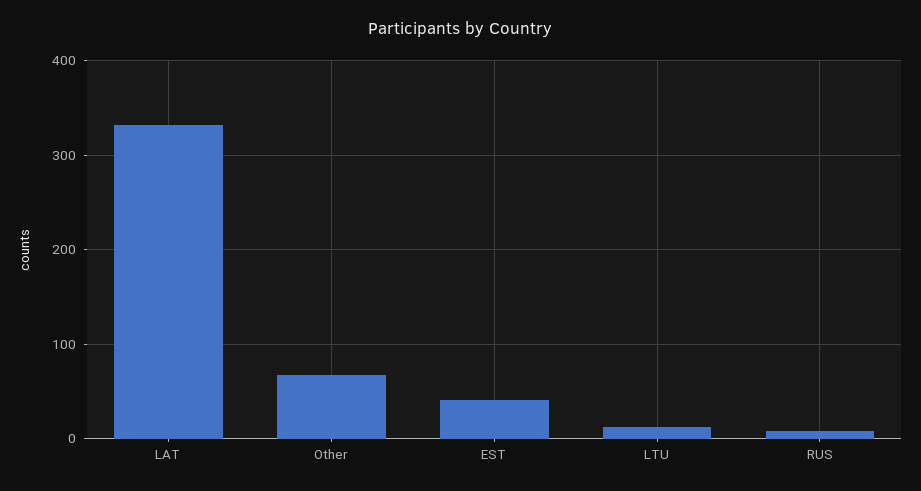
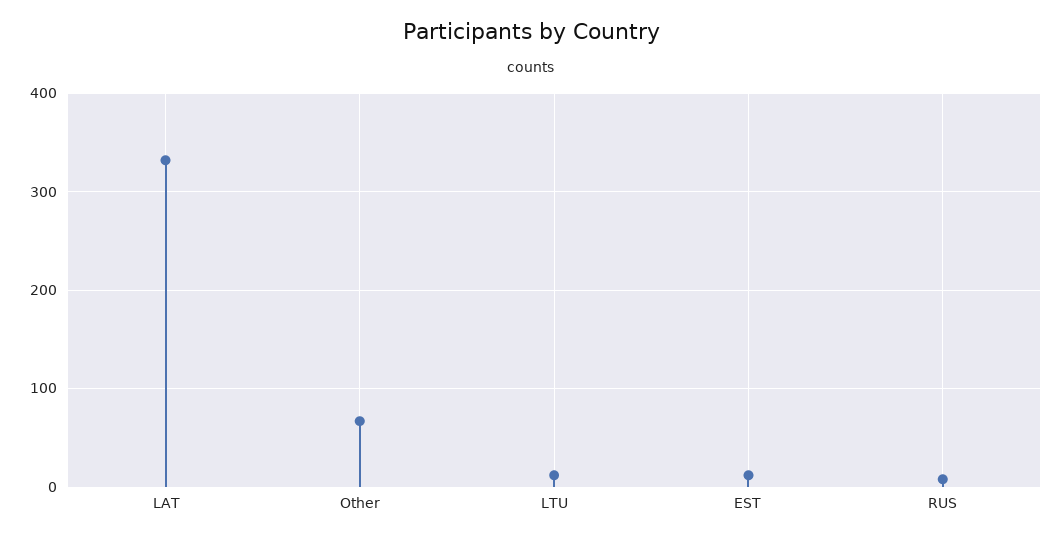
  {
    "LAT": 330,
    "Other": 70,
-   "EST": 40,
+   "EST": 10,
    "LTU": 10,
    "RUS": 10
  }

